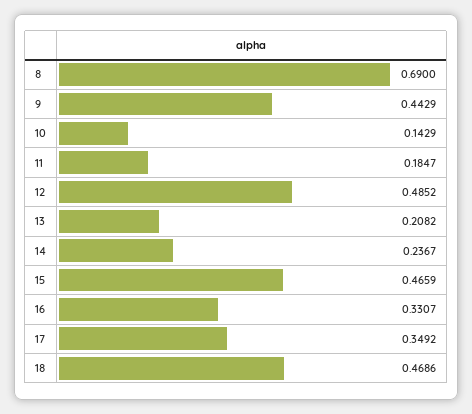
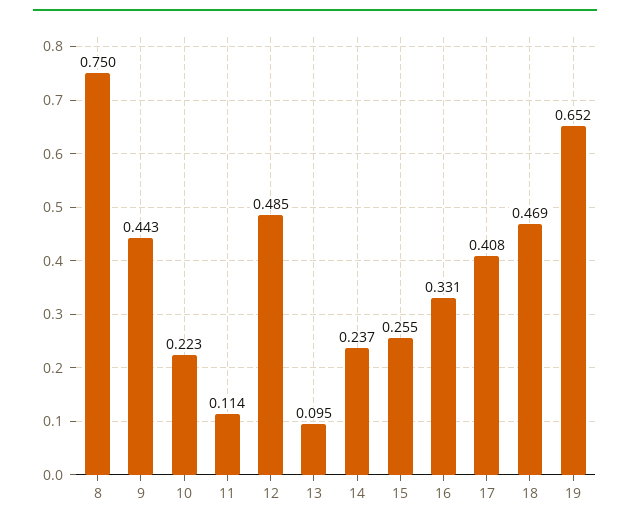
  {
-   "8": 0.69,
+   "8": 0.75,
    "9": 0.4429,
-   "10": 0.1429,
+   "10": 0.223,
-   "11": 0.1847,
+   "11": 0.114,
    "12": 0.4852,
-   "13": 0.2082,
+   "13": 0.095,
    "14": 0.2367,
-   "15": 0.4659,
+   "15": 0.255,
    "16": 0.3307,
-   "17": 0.3492,
+   "17": 0.408,
-   "18": 0.4686
+   "18": 0.4686,
+   "19": 0.652
  }

